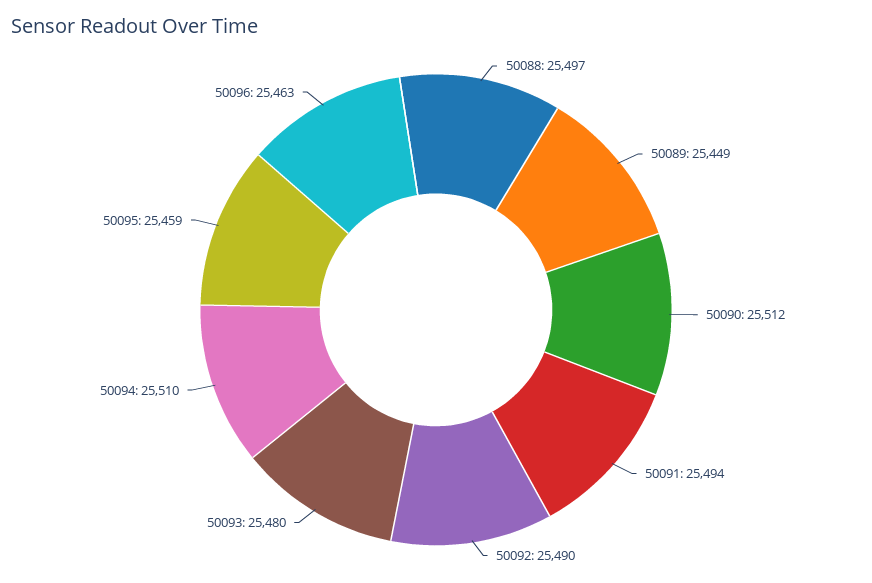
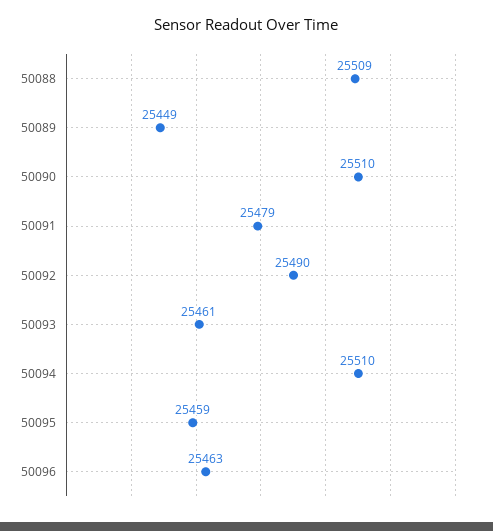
  {
-   "50088": 25497,
+   "50088": 25509,
    "50089": 25449,
-   "50090": 25512,
+   "50090": 25510,
-   "50091": 25494,
+   "50091": 25479,
    "50092": 25490,
-   "50093": 25480,
+   "50093": 25461,
    "50094": 25510,
    "50095": 25459,
    "50096": 25463
  }

